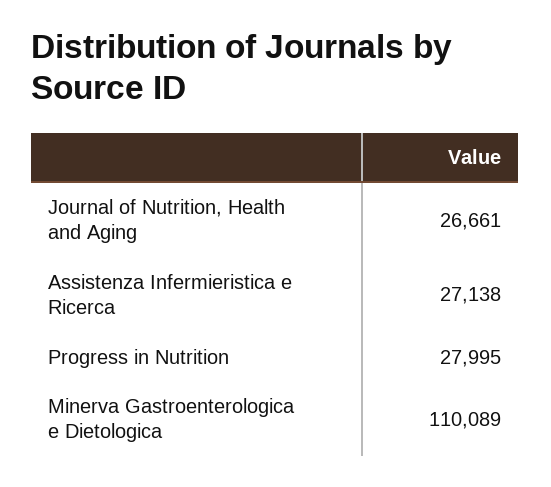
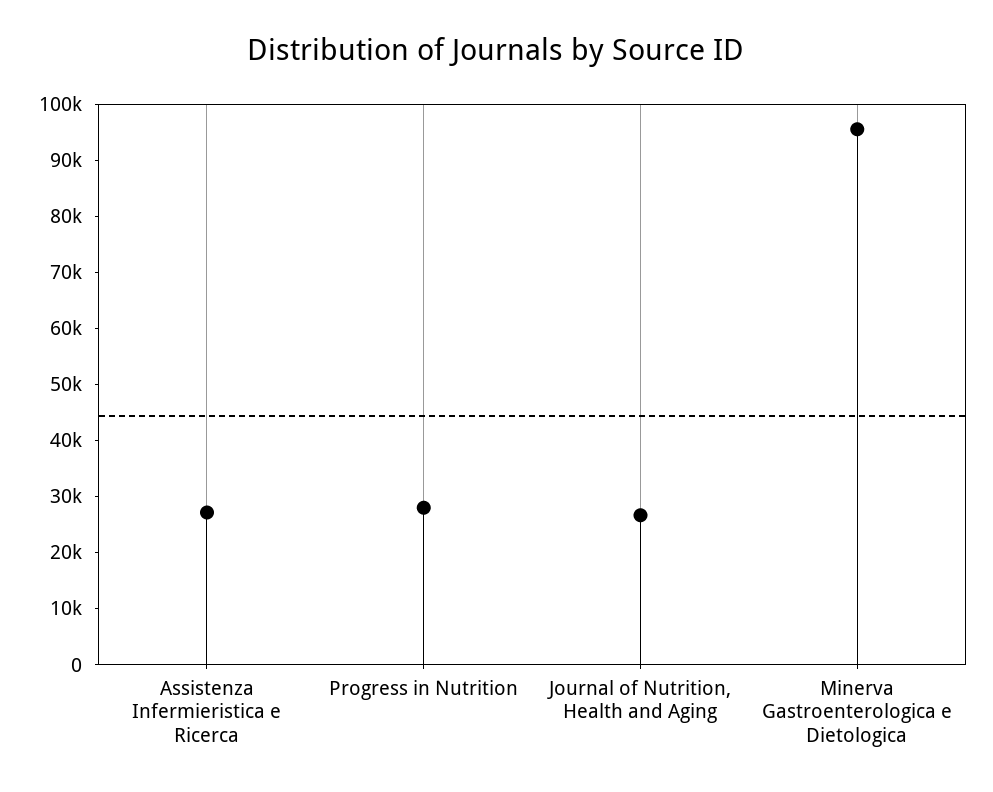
  {
    "Journal of Nutrition, Health and Aging": 26661,
    "Assistenza Infermieristica e Ricerca": 27138,
    "Progress in Nutrition": 27995,
-   "Minerva Gastroenterologica e Dietologica": 110089
+   "Minerva Gastroenterologica e Dietologica": 96000
  }

